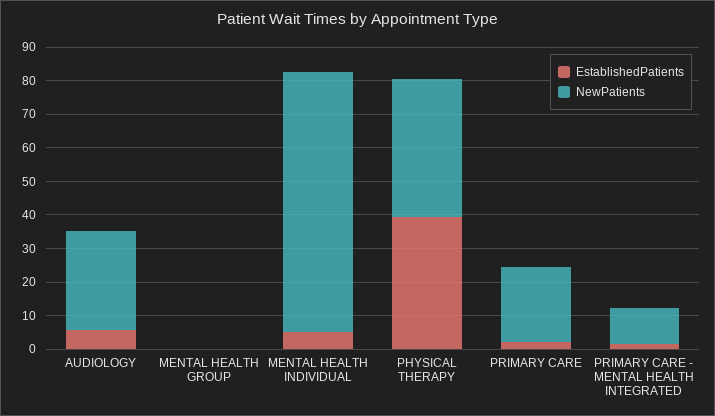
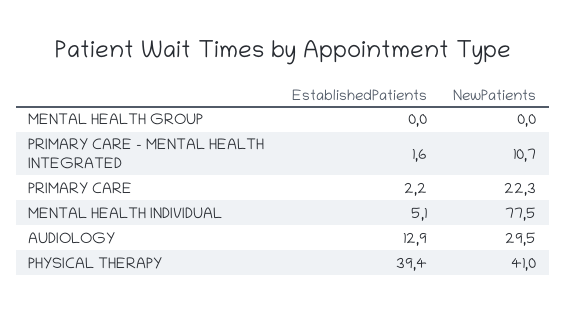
  {
    "EstablishedPatients": {
-     "AUDIOLOGY": 5,
+     "AUDIOLOGY": 12.9,
      "MENTAL HEALTH GROUP": 0,
      "MENTAL HEALTH INDIVIDUAL": 5.1,
      "PHYSICAL THERAPY": 39.4,
      "PRIMARY CARE": 2.2,
      "PRIMARY CARE - MENTAL HEALTH INTEGRATED": 1.6
    },
    "NewPatients": {
      "AUDIOLOGY": 29.5,
      "MENTAL HEALTH GROUP": 0,
      "MENTAL HEALTH INDIVIDUAL": 77.5,
      "PHYSICAL THERAPY": 41,
      "PRIMARY CARE": 22.3,
      "PRIMARY CARE - MENTAL HEALTH INTEGRATED": 10.7
    }
  }

